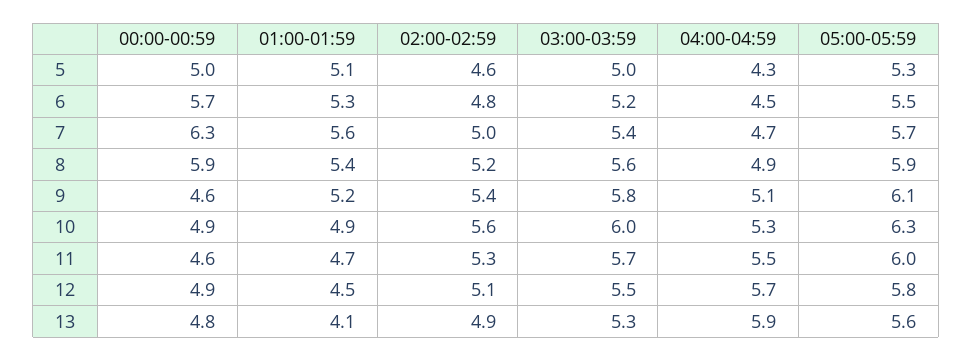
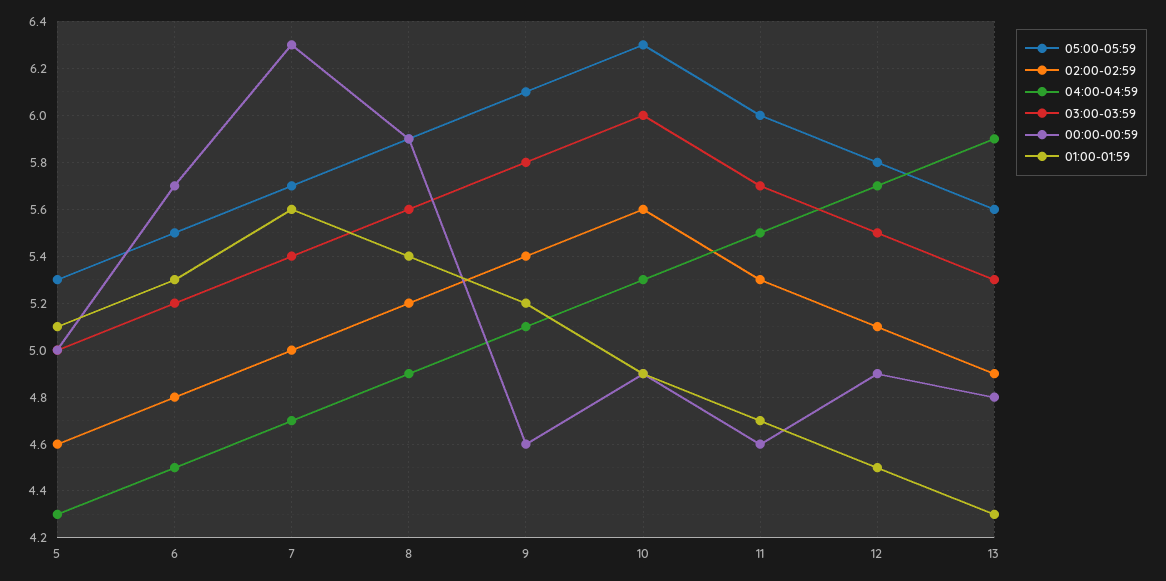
  {
    "00:00-00:59": {
      "5": 5,
      "6": 5.7,
      "7": 6.3,
      "8": 5.9,
      "9": 4.6,
      "10": 4.9,
      "11": 4.6,
      "12": 4.9,
      "13": 4.8
    },
    "01:00-01:59": {
      "5": 5.1,
      "6": 5.3,
      "7": 5.6,
      "8": 5.4,
      "9": 5.2,
      "10": 4.9,
      "11": 4.7,
      "12": 4.5,
-     "13": 4.1
+     "13": 4.3
    },
    "02:00-02:59": {
      "5": 4.6,
      "6": 4.8,
      "7": 5,
      "8": 5.2,
      "9": 5.4,
      "10": 5.6,
      "11": 5.3,
      "12": 5.1,
      "13": 4.9
    },
    "03:00-03:59": {
      "5": 5,
      "6": 5.2,
      "7": 5.4,
      "8": 5.6,
      "9": 5.8,
      "10": 6,
      "11": 5.7,
      "12": 5.5,
      "13": 5.3
    },
    "04:00-04:59": {
      "5": 4.3,
      "6": 4.5,
      "7": 4.7,
      "8": 4.9,
      "9": 5.1,
      "10": 5.3,
      "11": 5.5,
      "12": 5.7,
      "13": 5.9
    },
    "05:00-05:59": {
      "5": 5.3,
      "6": 5.5,
      "7": 5.7,
      "8": 5.9,
      "9": 6.1,
      "10": 6.3,
      "11": 6,
      "12": 5.8,
      "13": 5.6
    }
  }

